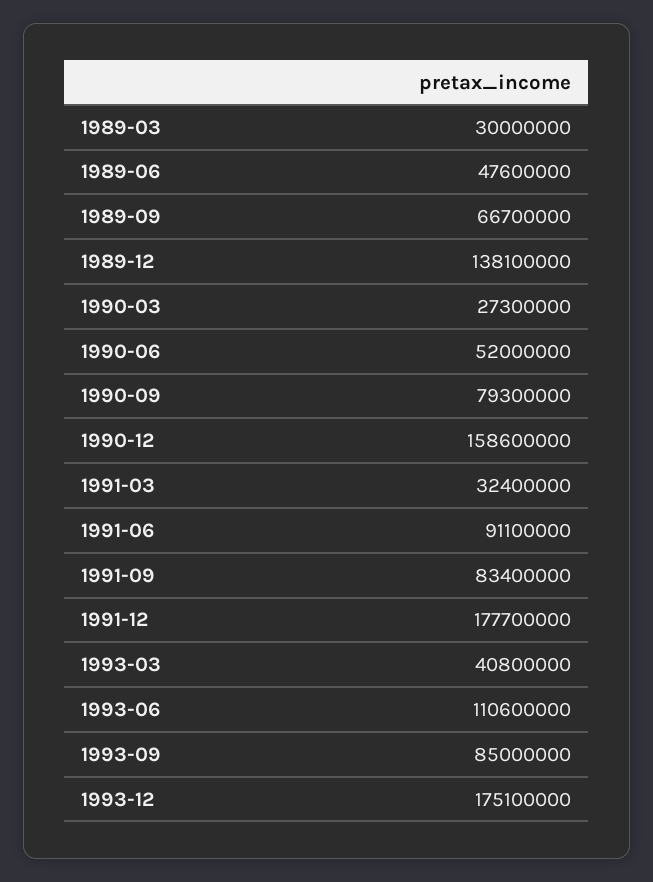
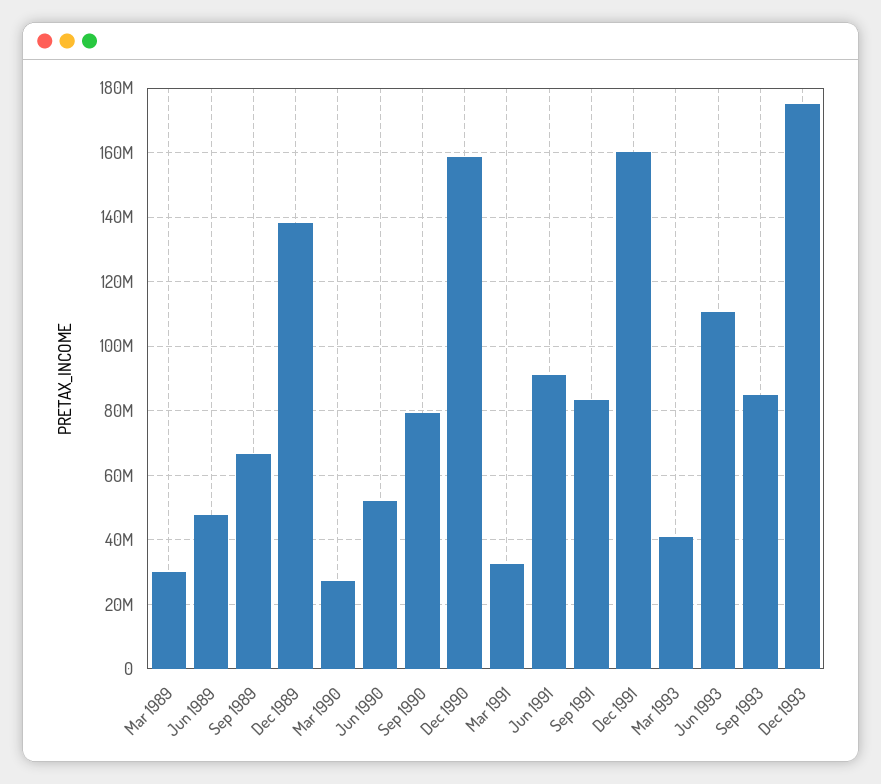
  {
    "1989-03": 30000000,
    "1989-06": 47600000,
    "1989-09": 66700000,
    "1989-12": 138100000,
    "1990-03": 27300000,
    "1990-06": 52000000,
    "1990-09": 79300000,
    "1990-12": 158600000,
    "1991-03": 32400000,
    "1991-06": 91100000,
    "1991-09": 83400000,
-   "1991-12": 177700000,
+   "1991-12": 160000000,
    "1993-03": 40800000,
    "1993-06": 110600000,
    "1993-09": 85000000,
    "1993-12": 175100000
  }

